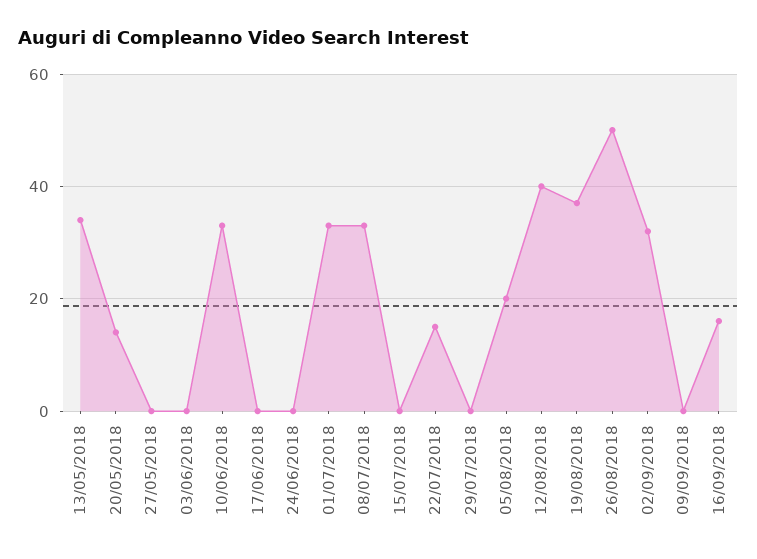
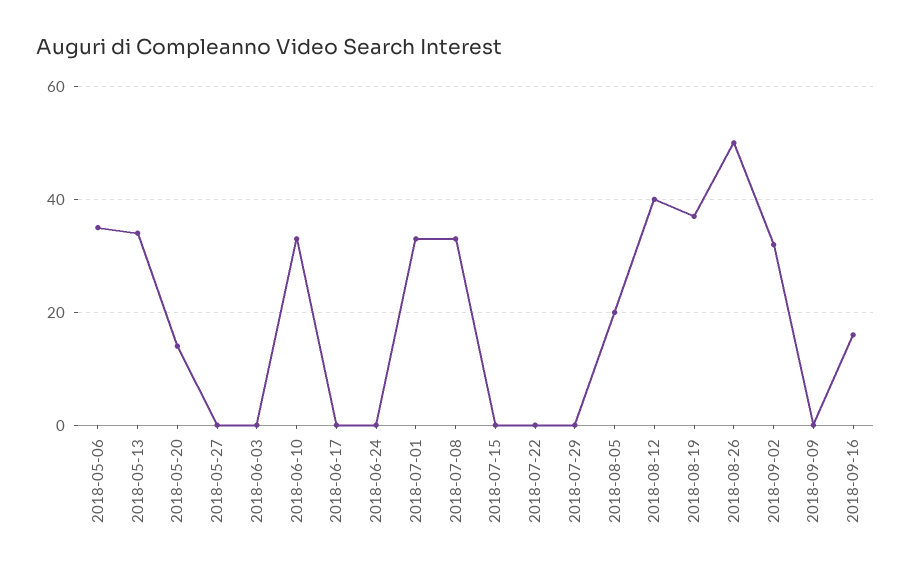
  {
    "13/05/2018": 35,
    "20/05/2018": 15,
    "27/05/2018": 0,
    "03/06/2018": 0,
    "10/06/2018": 35,
    "17/06/2018": 0,
    "24/06/2018": 0,
    "01/07/2018": 35,
    "08/07/2018": 35,
    "15/07/2018": 0,
-   "22/07/2018": 15,
+   "22/07/2018": 0,
    "29/07/2018": 0,
    "05/08/2018": 20,
    "12/08/2018": 40,
    "19/08/2018": 35,
    "26/08/2018": 50,
    "02/09/2018": 30,
    "09/09/2018": 0,
-   "16/09/2018": 15
+   "16/09/2018": 15,
+   "2018-05-06": 35
  }

